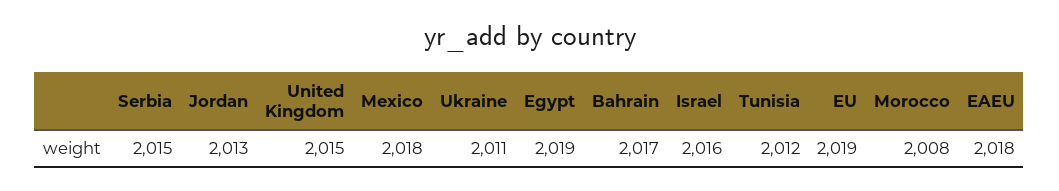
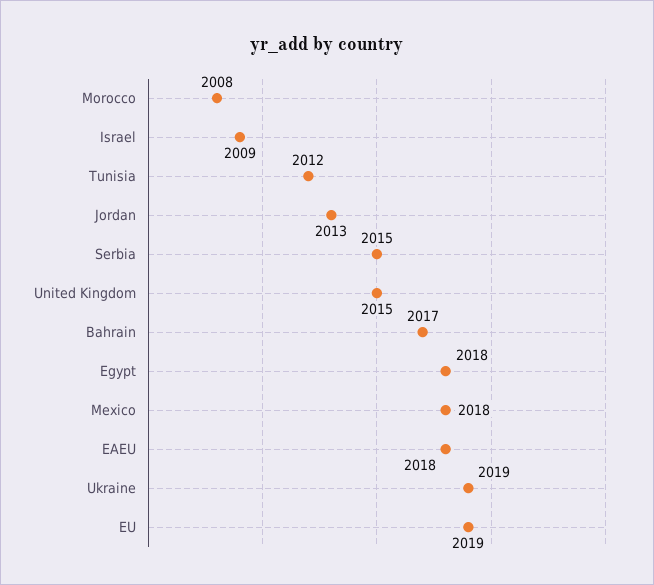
  {
    "Serbia": 2015,
    "Jordan": 2013,
    "United Kingdom": 2015,
    "Mexico": 2018,
-   "Ukraine": 2011,
+   "Ukraine": 2019,
-   "Egypt": 2019,
+   "Egypt": 2018,
    "Bahrain": 2017,
-   "Israel": 2016,
+   "Israel": 2009,
    "Tunisia": 2012,
    "EU": 2019,
    "Morocco": 2008,
    "EAEU": 2018
  }

